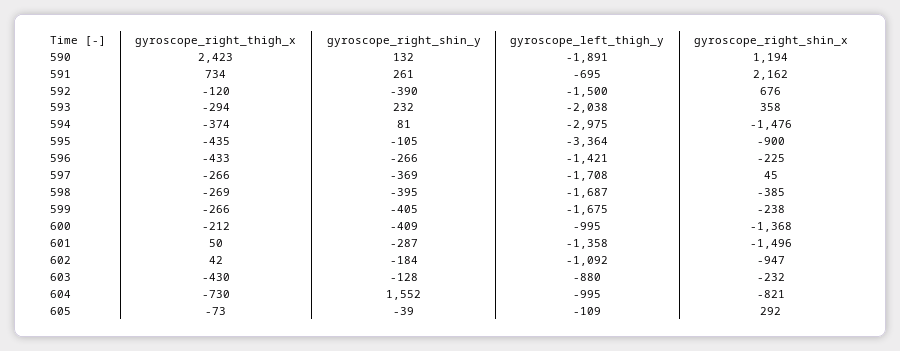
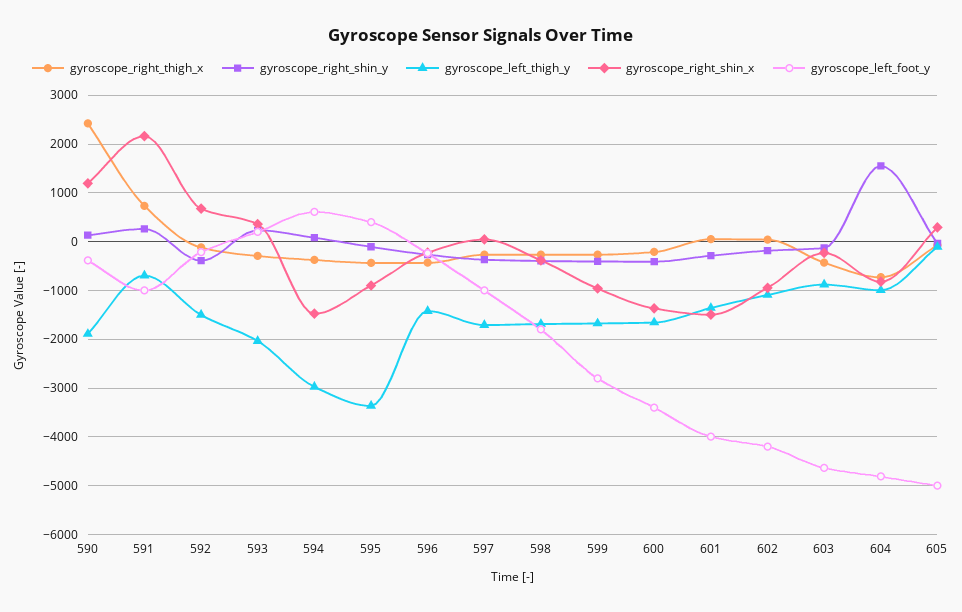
  {
    "gyroscope_right_thigh_x": {
      "590": 2423,
      "591": 734,
      "592": -120,
      "593": -294,
      "594": -374,
      "595": -435,
      "596": -433,
      "597": -266,
      "598": -269,
      "599": -266,
      "600": -212,
      "601": 50,
      "602": 42,
      "603": -430,
      "604": -730,
      "605": -73
    },
    "gyroscope_right_shin_y": {
      "590": 132,
      "591": 261,
      "592": -390,
      "593": 232,
      "594": 81,
      "595": -105,
      "596": -266,
      "597": -369,
      "598": -395,
      "599": -405,
      "600": -409,
      "601": -287,
      "602": -184,
      "603": -128,
      "604": 1552,
      "605": -39
    },
    "gyroscope_left_thigh_y": {
      "590": -1891,
      "591": -695,
      "592": -1500,
      "593": -2038,
      "594": -2975,
      "595": -3364,
      "596": -1421,
      "597": -1708,
      "598": -1687,
      "599": -1675,
-     "600": -995,
+     "600": -1600,
      "601": -1358,
      "602": -1092,
      "603": -880,
      "604": -995,
      "605": -109
    },
    "gyroscope_right_shin_x": {
      "590": 1194,
      "591": 2162,
      "592": 676,
      "593": 358,
      "594": -1476,
      "595": -900,
      "596": -225,
      "597": 45,
      "598": -385,
-     "599": -238,
+     "599": -1000,
      "600": -1368,
      "601": -1496,
      "602": -947,
      "603": -232,
      "604": -821,
      "605": 292
-   }
+   },
+   "gyroscope_left_foot_y": {
+     "590": -400,
+     "591": -1000,
+     "592": -200,
+     "593": 200,
+     "594": 600,
+     "595": 400,
+     "596": -200,
+     "597": -1000,
+     "598": -1800,
+     "599": -2800,
+     "600": -3400,
+     "601": -4000,
+     "602": -4200,
+     "603": -4600,
+     "604": -4800,
+     "605": -5000
+   }
  }

